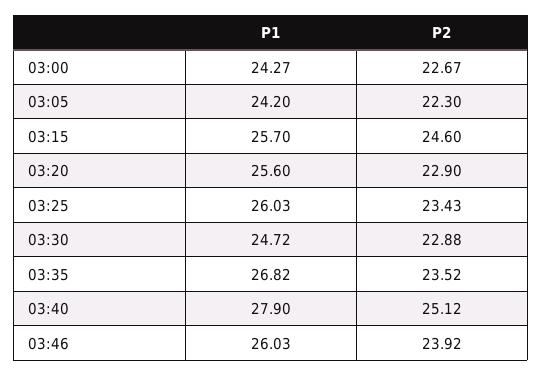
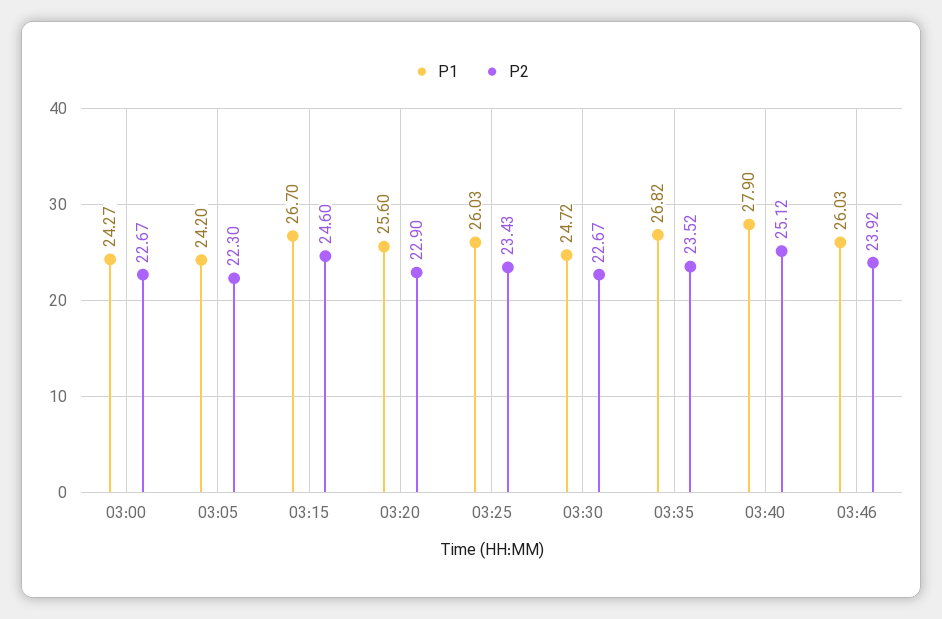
  {
    "P1": {
      "03:00": 24.27,
      "03:05": 24.2,
-     "03:15": 25.7,
+     "03:15": 26.7,
      "03:20": 25.6,
      "03:25": 26.03,
      "03:30": 24.72,
      "03:35": 26.82,
      "03:40": 27.9,
      "03:46": 26.03
    },
    "P2": {
      "03:00": 22.67,
      "03:05": 22.3,
      "03:15": 24.6,
      "03:20": 22.9,
      "03:25": 23.43,
-     "03:30": 22.88,
+     "03:30": 22.67,
      "03:35": 23.52,
      "03:40": 25.12,
      "03:46": 23.92
    }
  }

